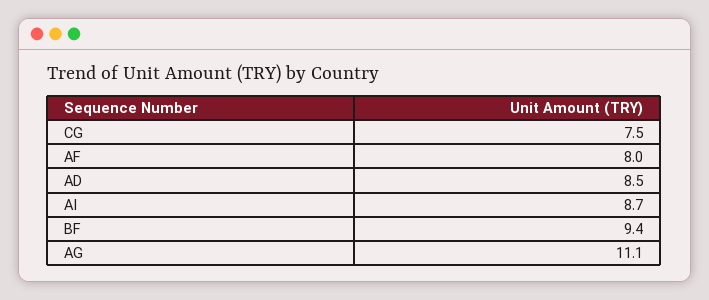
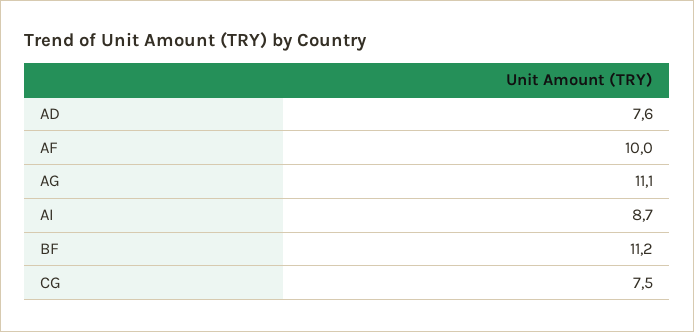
  {
    "CG": 7.5,
-   "AF": 8,
+   "AF": 10,
-   "AD": 8.5,
+   "AD": 7.6,
    "AI": 8.7,
-   "BF": 9.4,
+   "BF": 11.2,
    "AG": 11.1
  }

